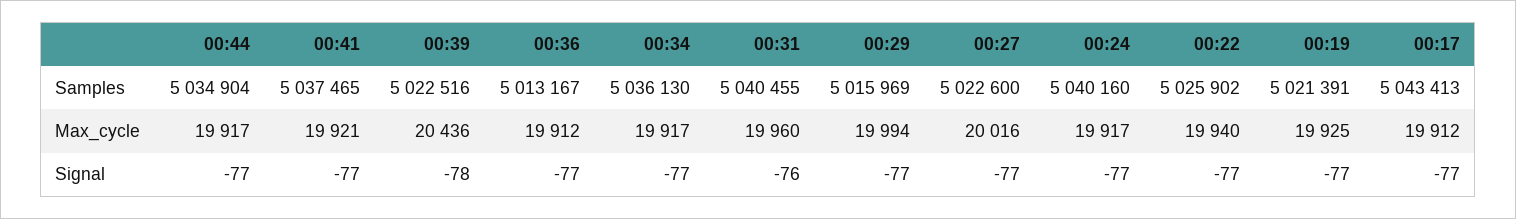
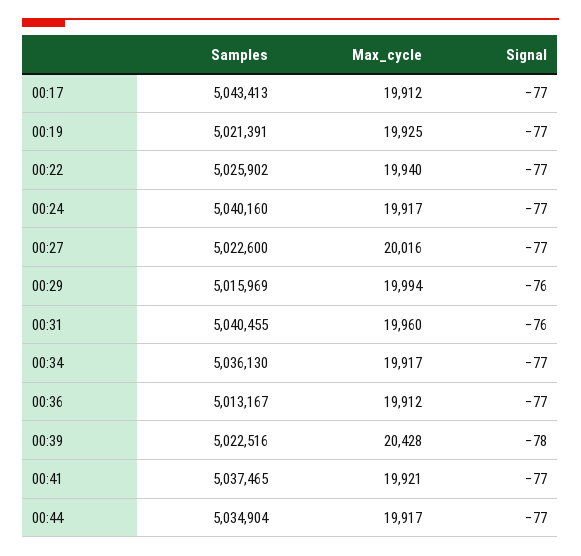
  {
    "00:44": {
      "Samples": 5034904,
      "Max_cycle": 19917,
      "Signal": -77
    },
    "00:41": {
      "Samples": 5037465,
      "Max_cycle": 19921,
      "Signal": -77
    },
    "00:39": {
      "Samples": 5022516,
-     "Max_cycle": 20436,
+     "Max_cycle": 20428,
      "Signal": -78
    },
    "00:36": {
      "Samples": 5013167,
      "Max_cycle": 19912,
      "Signal": -77
    },
    "00:34": {
      "Samples": 5036130,
      "Max_cycle": 19917,
      "Signal": -77
    },
    "00:31": {
      "Samples": 5040455,
      "Max_cycle": 19960,
      "Signal": -76
    },
    "00:29": {
      "Samples": 5015969,
      "Max_cycle": 19994,
-     "Signal": -77
+     "Signal": -76
    },
    "00:27": {
      "Samples": 5022600,
      "Max_cycle": 20016,
      "Signal": -77
    },
    "00:24": {
      "Samples": 5040160,
      "Max_cycle": 19917,
      "Signal": -77
    },
    "00:22": {
      "Samples": 5025902,
      "Max_cycle": 19940,
      "Signal": -77
    },
    "00:19": {
      "Samples": 5021391,
      "Max_cycle": 19925,
      "Signal": -77
    },
    "00:17": {
      "Samples": 5043413,
      "Max_cycle": 19912,
      "Signal": -77
    }
  }

